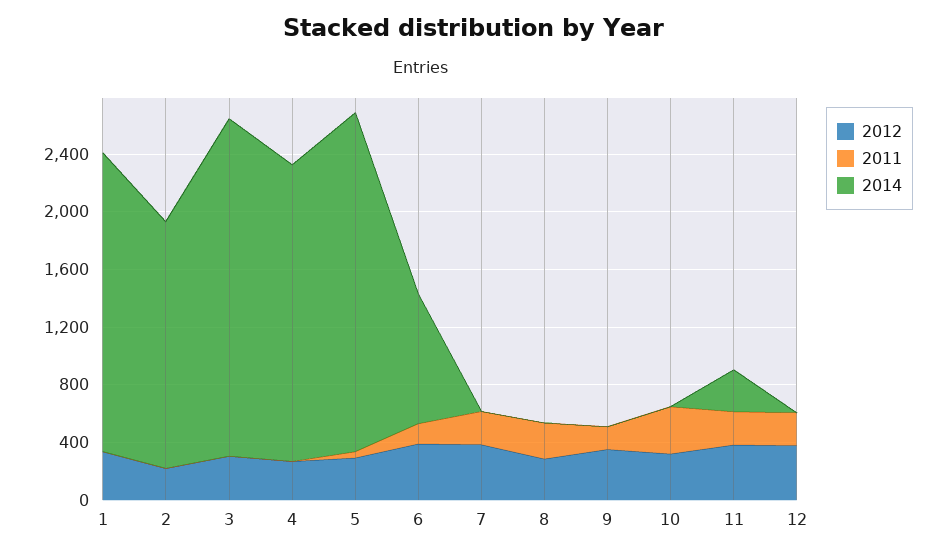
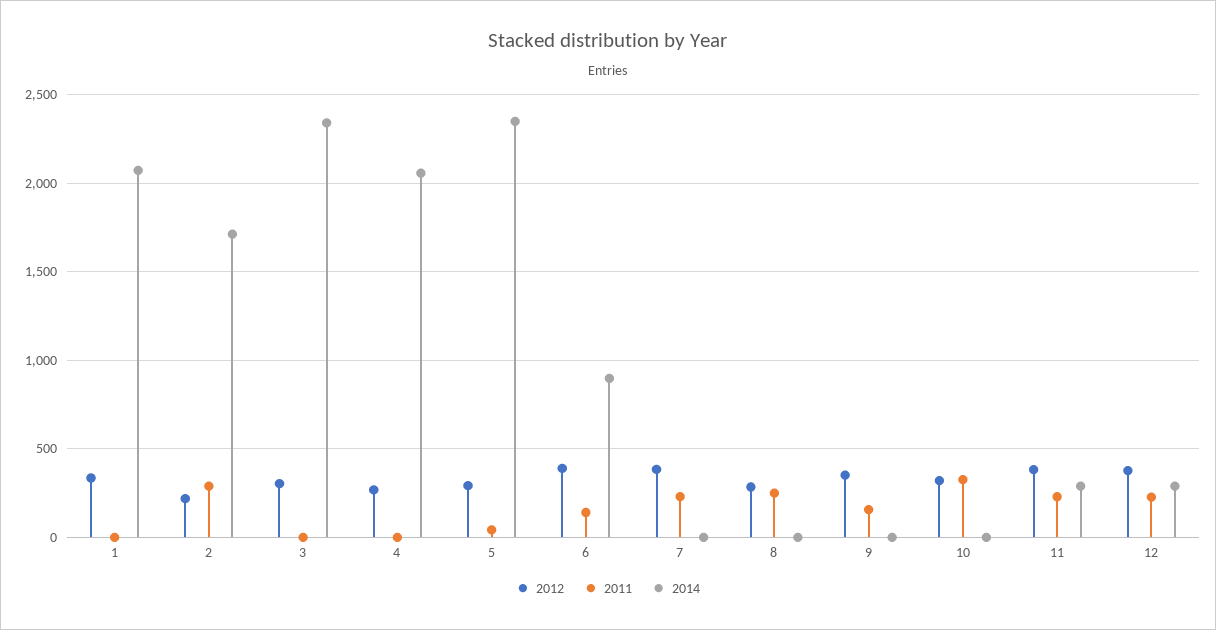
  {
    "2012": {
      "1": 350,
      "2": 200,
      "3": 300,
      "4": 250,
      "5": 300,
      "6": 400,
      "7": 400,
      "8": 300,
      "9": 350,
      "10": 300,
      "11": 400,
      "12": 400
    },
    "2011": {
      "1": 0,
-     "2": 0,
+     "2": 300,
      "3": 0,
      "4": 0,
      "5": 50,
      "6": 150,
      "7": 250,
      "8": 250,
      "9": 150,
      "10": 350,
      "11": 250,
      "12": 250
    },
    "2014": {
      "1": 2050,
      "2": 1700,
      "3": 2350,
      "4": 2050,
      "5": 2350,
      "6": 900,
      "7": 0,
      "8": 0,
      "9": 0,
      "10": 0,
      "11": 300,
-     "12": 0
+     "12": 300
    }
  }

